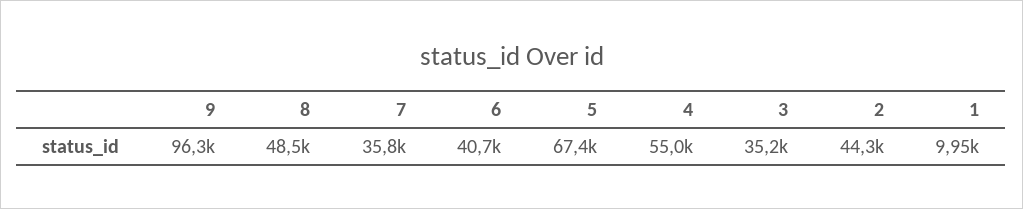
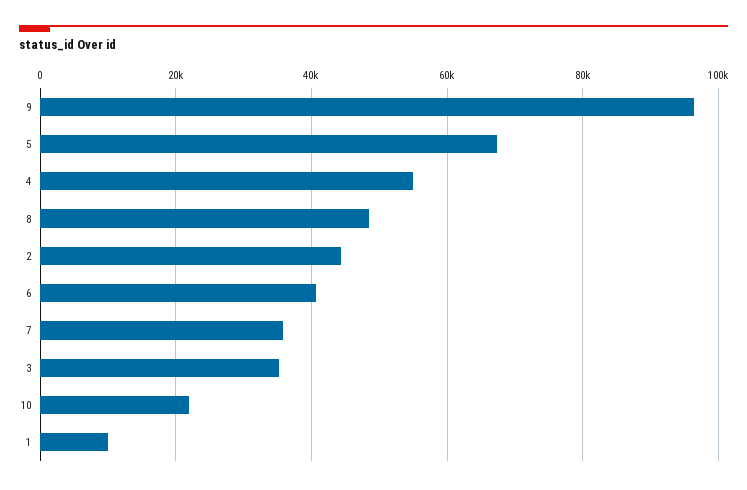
  {
    "9": 96300,
    "8": 48500,
    "7": 35800,
    "6": 40700,
    "5": 67400,
    "4": 55000,
    "3": 35200,
    "2": 44300,
-   "1": 9950
+   "1": 9950,
+   "10": 22000
  }

